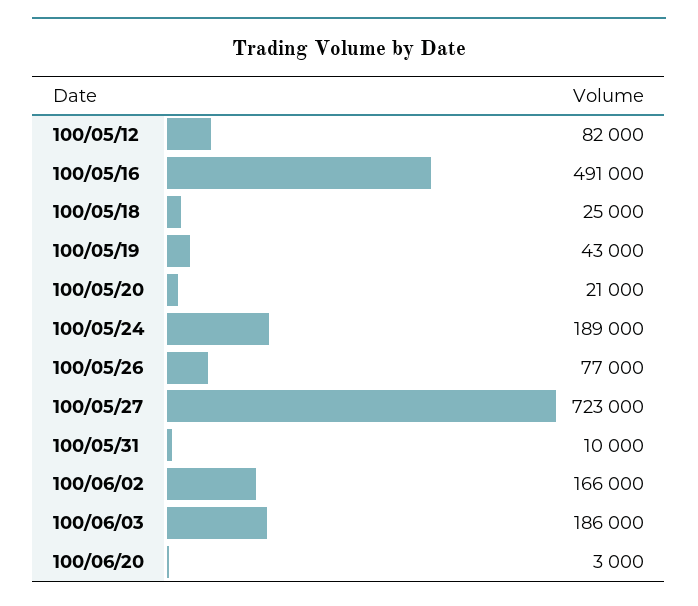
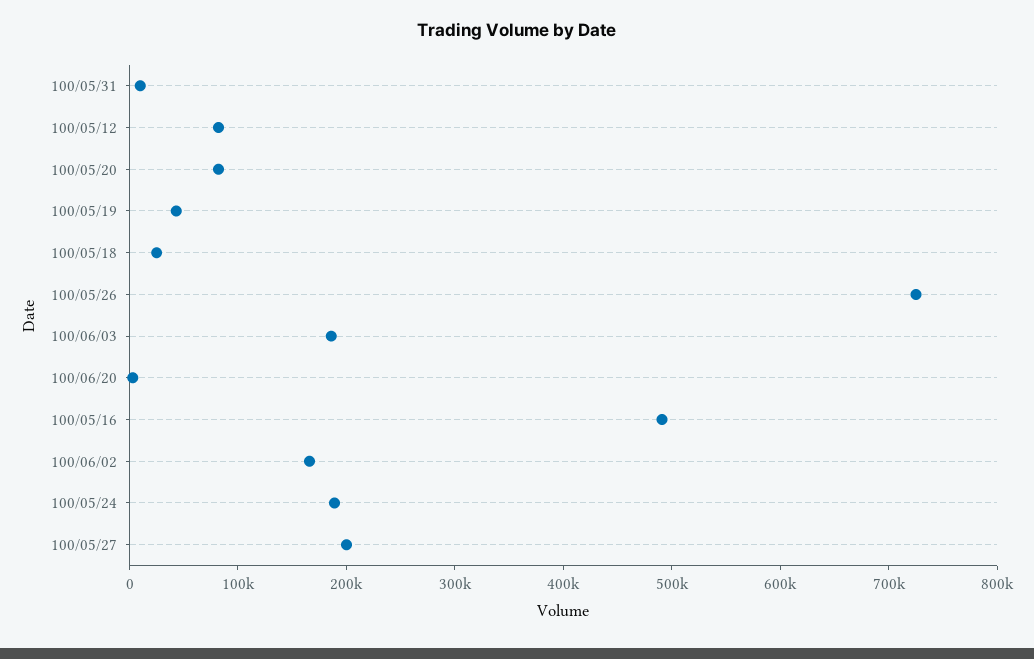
  {
    "100/05/12": 82000,
    "100/05/16": 491000,
    "100/05/18": 25000,
    "100/05/19": 43000,
-   "100/05/20": 21000,
+   "100/05/20": 80000,
    "100/05/24": 189000,
-   "100/05/26": 77000,
+   "100/05/26": 720000,
-   "100/05/27": 723000,
+   "100/05/27": 200000,
    "100/05/31": 10000,
    "100/06/02": 166000,
    "100/06/03": 186000,
    "100/06/20": 3000
  }

